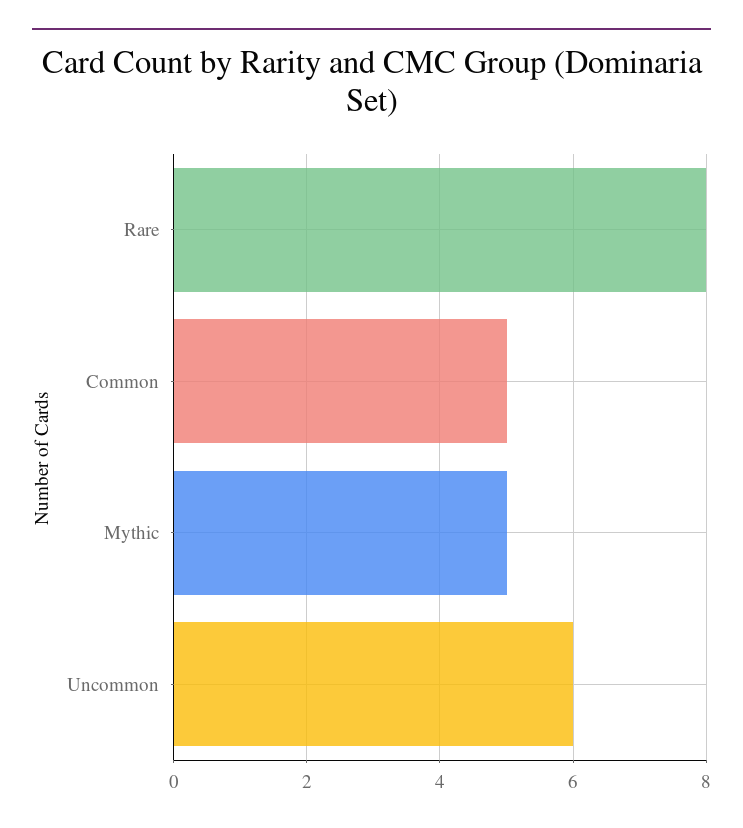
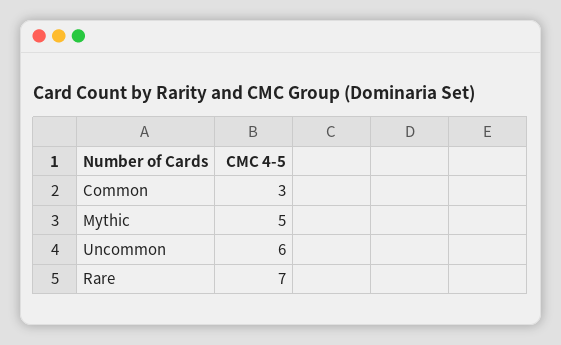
  {
-   "Rare": 8,
+   "Rare": 7,
-   "Common": 5,
+   "Common": 3,
    "Mythic": 5,
    "Uncommon": 6
  }

